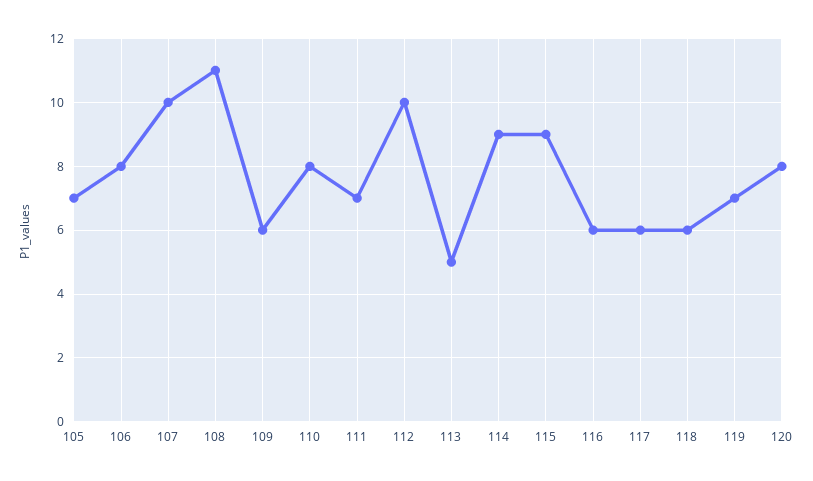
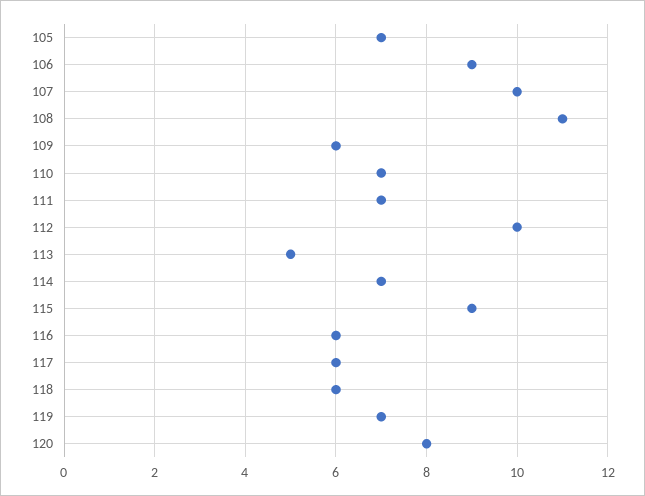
  {
    "105": 7,
-   "106": 8,
+   "106": 9,
    "107": 10,
    "108": 11,
    "109": 6,
-   "110": 8,
+   "110": 7,
    "111": 7,
    "112": 10,
    "113": 5,
-   "114": 9,
+   "114": 7,
    "115": 9,
    "116": 6,
    "117": 6,
    "118": 6,
    "119": 7,
    "120": 8
  }

